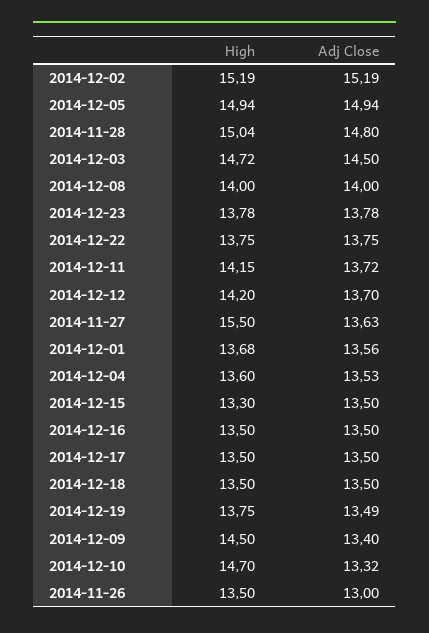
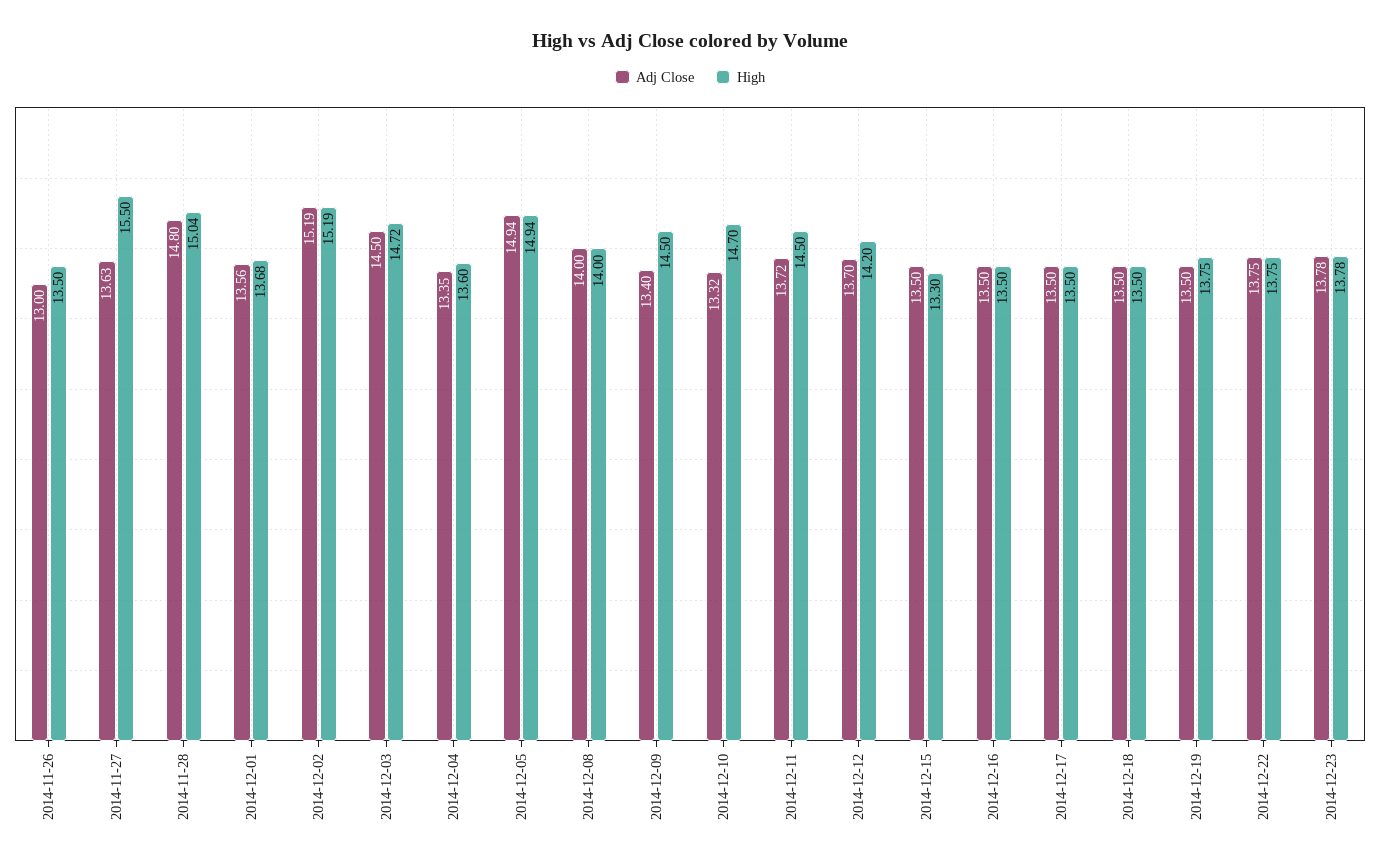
  {
    "High": {
      "2014-12-02": 15.19,
      "2014-12-05": 14.94,
      "2014-11-28": 15.04,
      "2014-12-03": 14.72,
      "2014-12-08": 14,
      "2014-12-23": 13.78,
      "2014-12-22": 13.75,
-     "2014-12-11": 14.15,
+     "2014-12-11": 14.5,
      "2014-12-12": 14.2,
      "2014-11-27": 15.5,
      "2014-12-01": 13.68,
      "2014-12-04": 13.6,
      "2014-12-15": 13.3,
      "2014-12-16": 13.5,
      "2014-12-17": 13.5,
      "2014-12-18": 13.5,
      "2014-12-19": 13.75,
      "2014-12-09": 14.5,
      "2014-12-10": 14.7,
      "2014-11-26": 13.5
    },
    "Adj Close": {
      "2014-12-02": 15.19,
      "2014-12-05": 14.94,
      "2014-11-28": 14.8,
      "2014-12-03": 14.5,
      "2014-12-08": 14,
      "2014-12-23": 13.78,
      "2014-12-22": 13.75,
      "2014-12-11": 13.72,
      "2014-12-12": 13.7,
      "2014-11-27": 13.63,
      "2014-12-01": 13.56,
-     "2014-12-04": 13.53,
+     "2014-12-04": 13.35,
      "2014-12-15": 13.5,
      "2014-12-16": 13.5,
      "2014-12-17": 13.5,
      "2014-12-18": 13.5,
-     "2014-12-19": 13.49,
+     "2014-12-19": 13.5,
      "2014-12-09": 13.4,
      "2014-12-10": 13.32,
      "2014-11-26": 13
    }
  }

